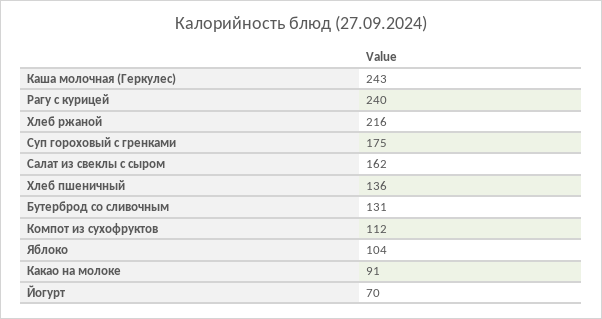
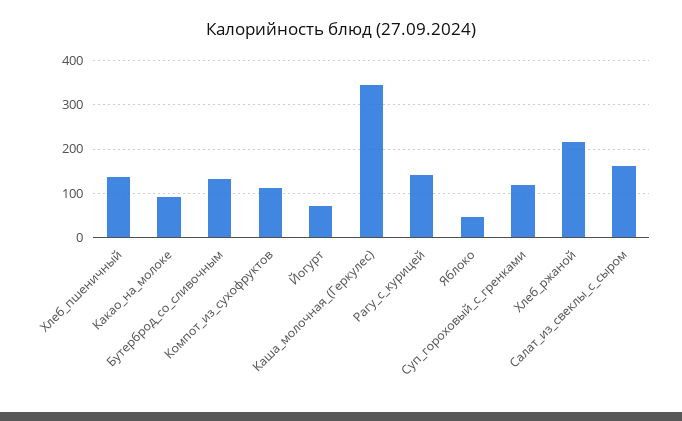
  {
-   "Каша молочная (Геркулес)": 243,
+   "Каша молочная (Геркулес)": 340,
-   "Рагу с курицей": 240,
+   "Рагу с курицей": 140,
    "Хлеб ржаной": 216,
-   "Суп гороховый с гренками": 175,
+   "Суп гороховый с гренками": 120,
    "Салат из свеклы с сыром": 162,
    "Хлеб пшеничный": 136,
    "Бутерброд со сливочным": 131,
    "Компот из сухофруктов": 112,
-   "Яблоко": 104,
+   "Яблоко": 40,
    "Какао на молоке": 91,
    "Йогурт": 70
  }

